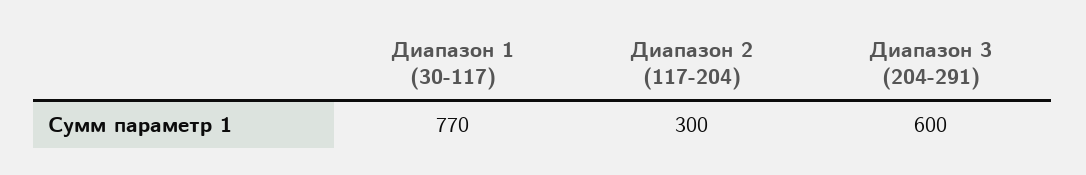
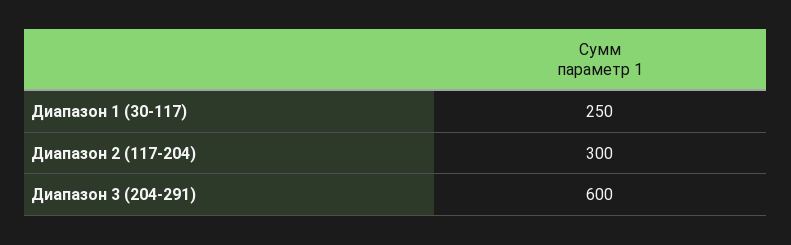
  {
-   "Диапазон 1 (30-117)": 770,
+   "Диапазон 1 (30-117)": 250,
    "Диапазон 2 (117-204)": 300,
    "Диапазон 3 (204-291)": 600
  }

